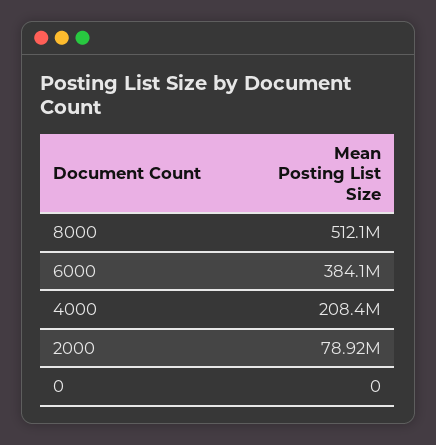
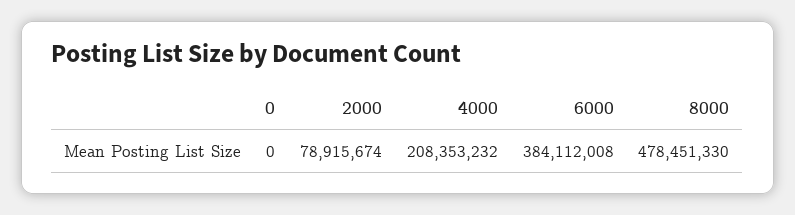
  {
-   "8000": 512100000,
+   "8000": 478451330,
    "6000": 384112008,
    "4000": 208353232,
    "2000": 78915674,
    "0": 0
  }

